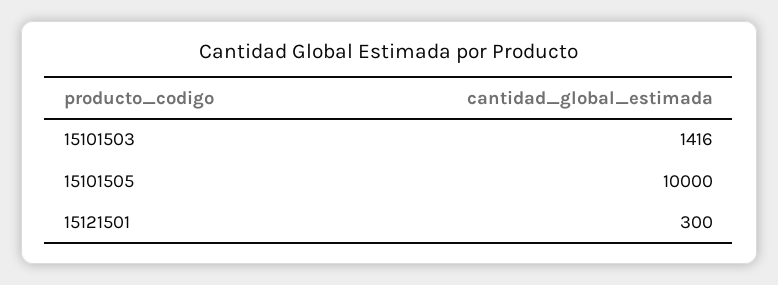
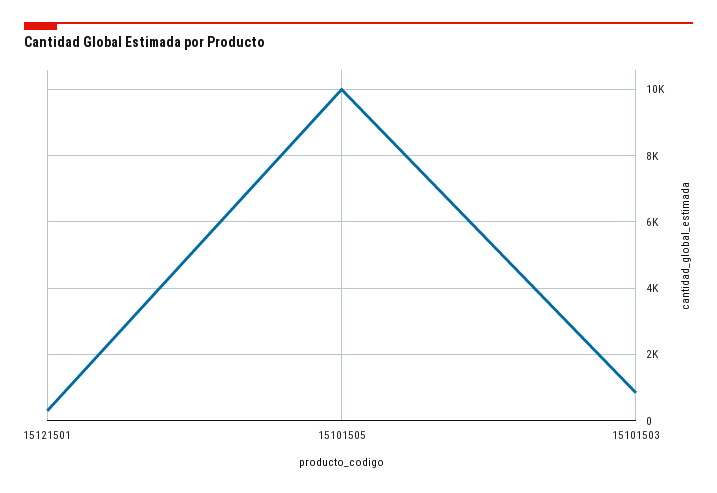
  {
-   "15101503": 1416,
+   "15101503": 800,
    "15101505": 10000,
    "15121501": 300
  }

